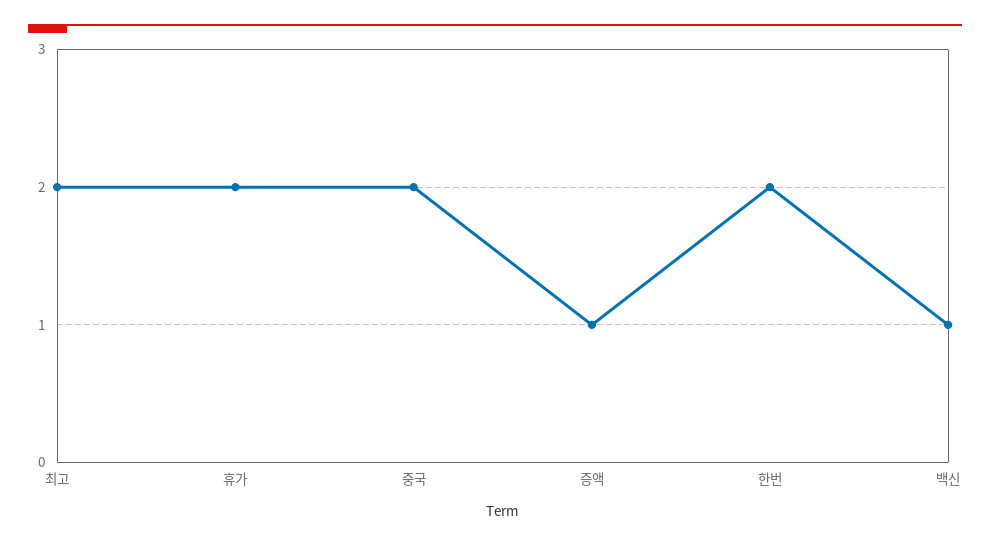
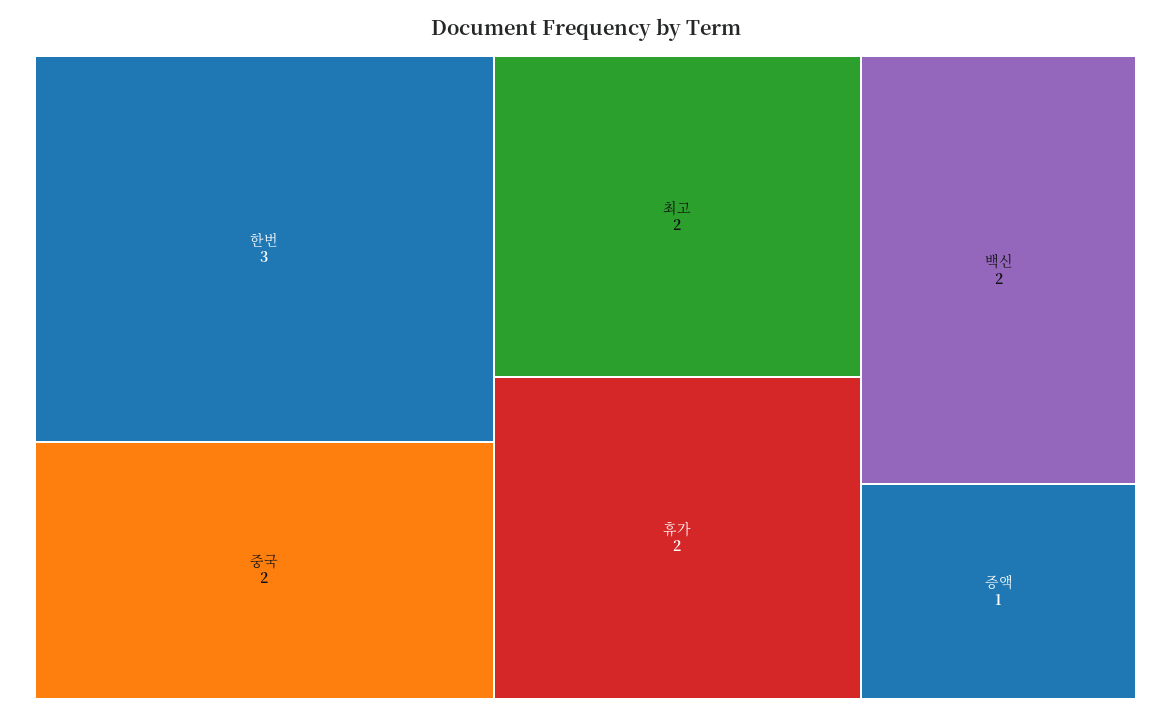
  {
    "최고": 2,
    "휴가": 2,
    "중국": 2,
    "증액": 1,
-   "한번": 2,
+   "한번": 3,
-   "백신": 1
+   "백신": 2
  }

